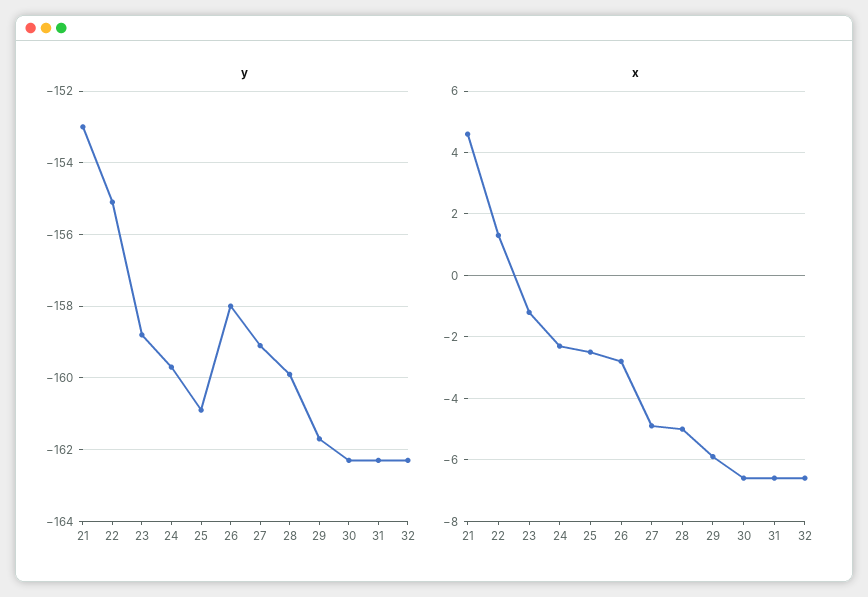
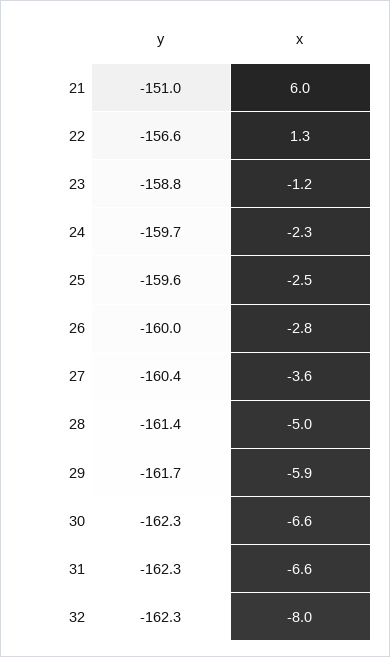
  {
    "y": {
-     "21": -153,
+     "21": -151,
-     "22": -155,
+     "22": -156.6,
      "23": -158.8,
      "24": -159.7,
-     "25": -161,
+     "25": -159.6,
-     "26": -158,
+     "26": -160,
-     "27": -159,
+     "27": -160.4,
-     "28": -160,
+     "28": -161.4,
      "29": -161.7,
      "30": -162.3,
      "31": -162.3,
      "32": -162.3
    },
    "x": {
-     "21": 4.5,
+     "21": 6,
      "22": 1.3,
      "23": -1.2,
      "24": -2.3,
      "25": -2.5,
      "26": -2.8,
-     "27": -5,
+     "27": -3.6,
      "28": -5,
      "29": -5.9,
      "30": -6.6,
      "31": -6.6,
-     "32": -6.5
+     "32": -8
    }
  }

